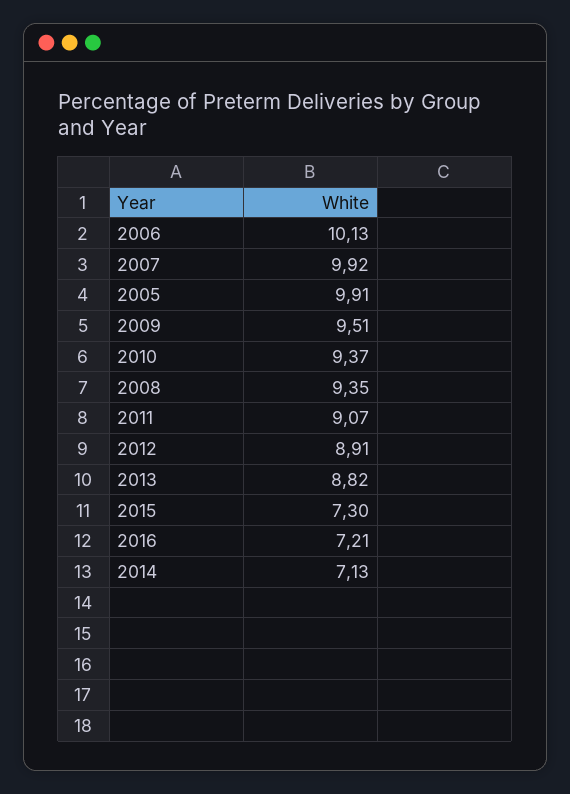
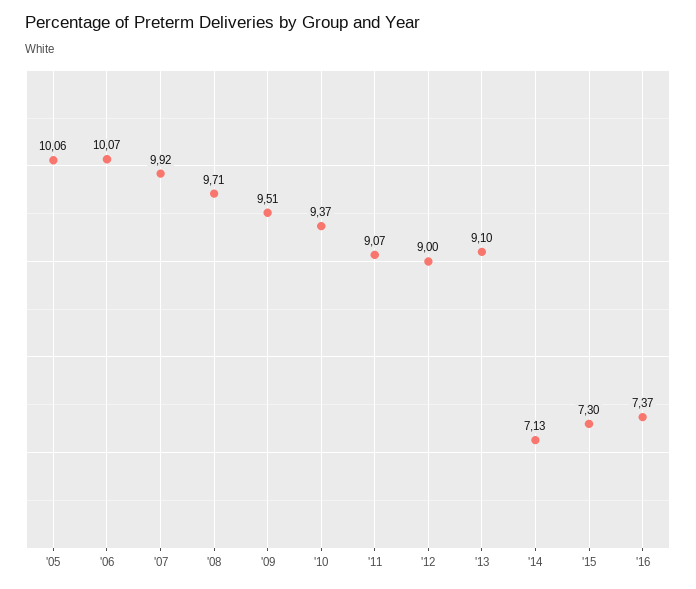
  {
-   "2006": 10.13,
+   "2006": 10.07,
    "2007": 9.92,
-   "2005": 9.91,
+   "2005": 10.06,
    "2009": 9.51,
    "2010": 9.37,
-   "2008": 9.35,
+   "2008": 9.71,
    "2011": 9.07,
-   "2012": 8.91,
+   "2012": 9,
-   "2013": 8.82,
+   "2013": 9.1,
    "2015": 7.3,
-   "2016": 7.21,
+   "2016": 7.37,
    "2014": 7.13
  }

